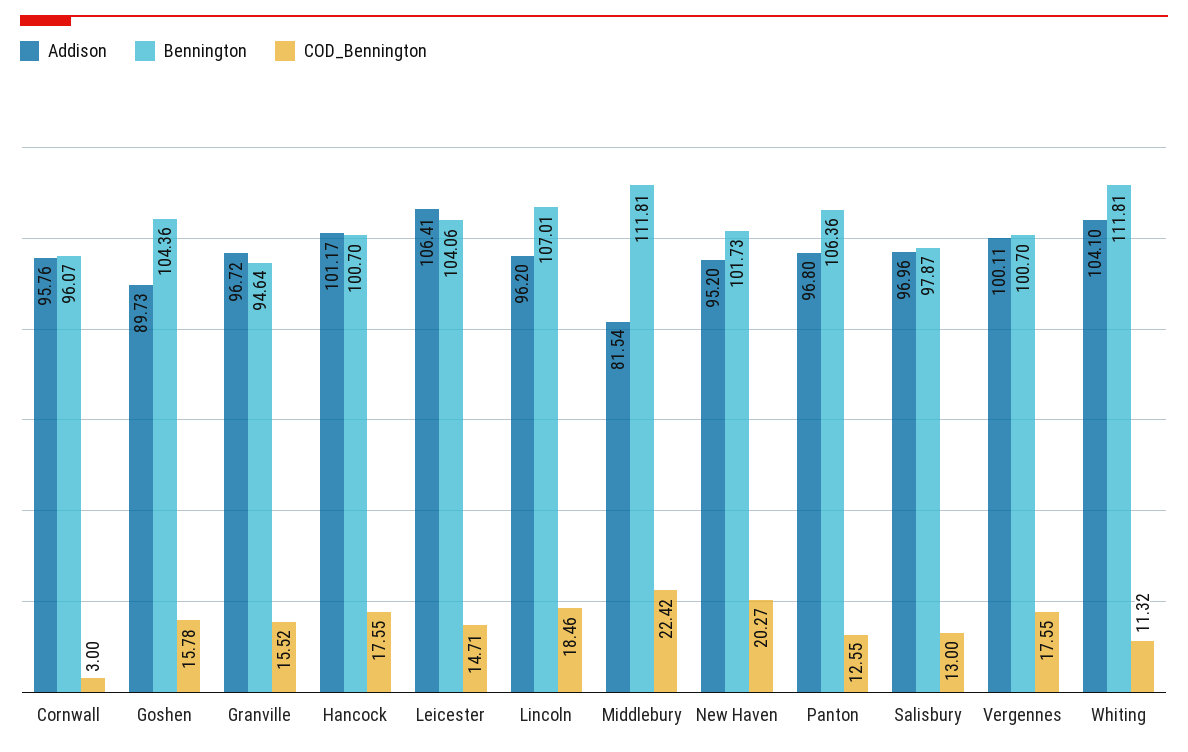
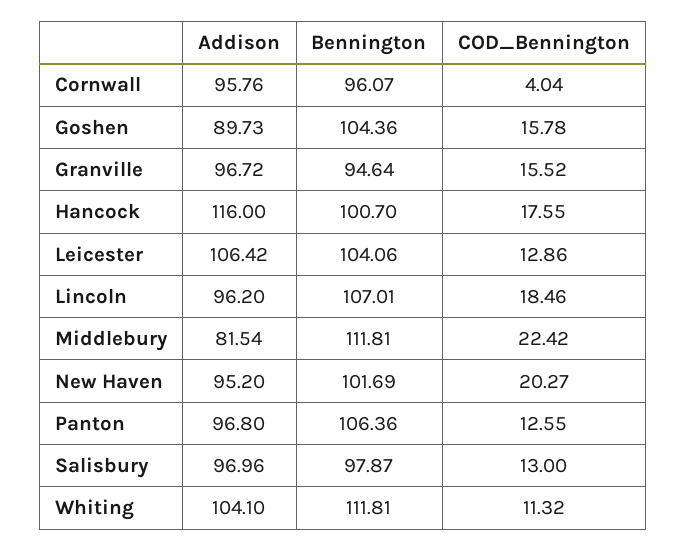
  {
    "Addison": {
      "Cornwall": 95.76,
      "Goshen": 89.73,
      "Granville": 96.72,
-     "Hancock": 101.17,
+     "Hancock": 116,
-     "Leicester": 106.41,
+     "Leicester": 106.42,
      "Lincoln": 96.2,
      "Middlebury": 81.54,
      "New Haven": 95.2,
      "Panton": 96.8,
      "Salisbury": 96.96,
-     "Vergennes": 100.11,
      "Whiting": 104.1
    },
    "Bennington": {
      "Cornwall": 96.07,
      "Goshen": 104.36,
      "Granville": 94.64,
      "Hancock": 100.7,
      "Leicester": 104.06,
      "Lincoln": 107.01,
      "Middlebury": 111.81,
-     "New Haven": 101.73,
+     "New Haven": 101.69,
      "Panton": 106.36,
      "Salisbury": 97.87,
-     "Vergennes": 100.7,
      "Whiting": 111.81
    },
    "COD_Bennington": {
-     "Cornwall": 3,
+     "Cornwall": 4.04,
      "Goshen": 15.78,
      "Granville": 15.52,
      "Hancock": 17.55,
-     "Leicester": 14.71,
+     "Leicester": 12.86,
      "Lincoln": 18.46,
      "Middlebury": 22.42,
      "New Haven": 20.27,
      "Panton": 12.55,
      "Salisbury": 13,
-     "Vergennes": 17.55,
      "Whiting": 11.32
    }
  }

